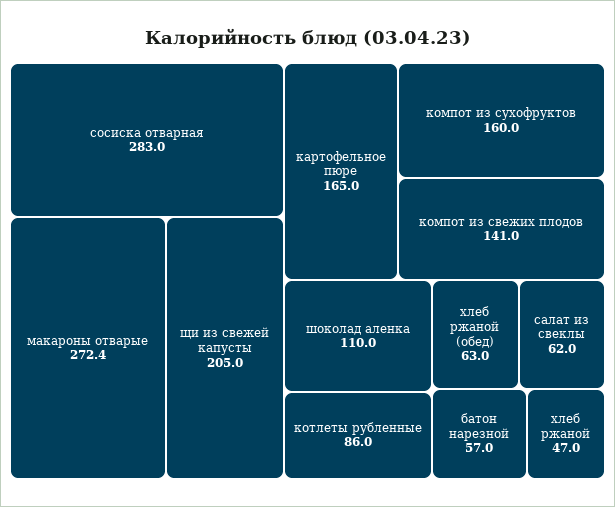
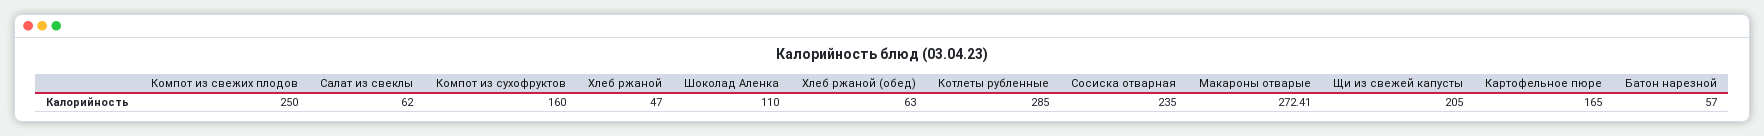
  {
-   "сосиска отварная": 283,
+   "сосиска отварная": 235,
    "макароны отварые": 272.41,
    "щи из свежей капусты": 205,
    "картофельное пюре": 165,
    "компот из сухофруктов": 160,
-   "компот из свежих плодов": 141,
+   "компот из свежих плодов": 250,
    "шоколад аленка": 110,
-   "котлеты рубленные": 86,
+   "котлеты рубленные": 285,
    "хлеб ржаной (обед)": 63,
    "салат из свеклы": 62,
    "батон нарезной": 57,
    "хлеб ржаной": 47
  }

